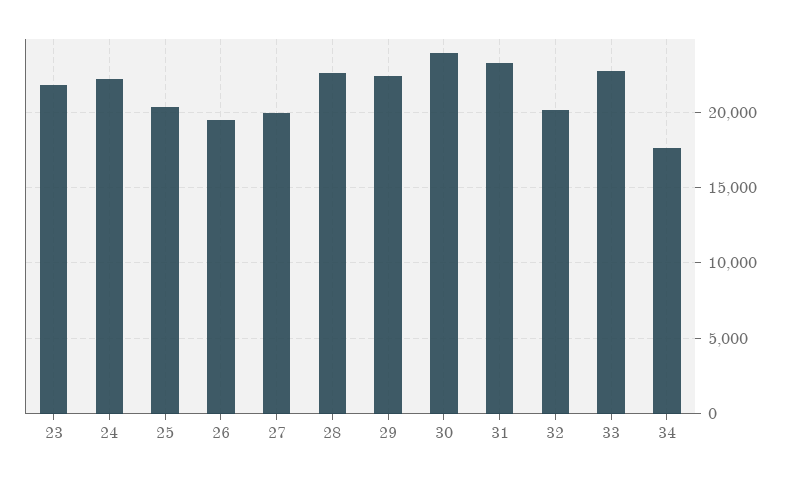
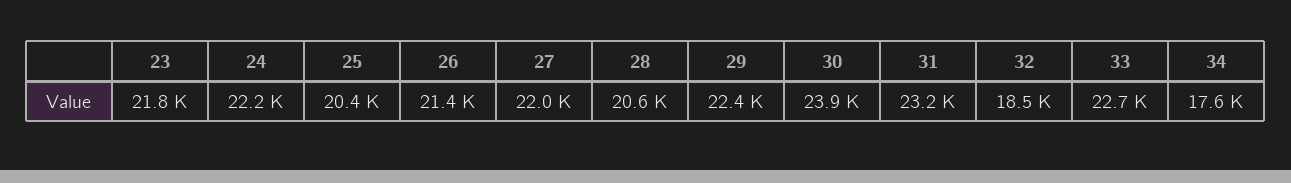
  {
    "23": 21800,
    "24": 22200,
    "25": 20400,
-   "26": 19500,
+   "26": 21400,
-   "27": 20000,
+   "27": 22000,
-   "28": 22500,
+   "28": 20600,
    "29": 22400,
    "30": 23900,
    "31": 23200,
-   "32": 20000,
+   "32": 18500,
    "33": 22700,
    "34": 17600
  }

